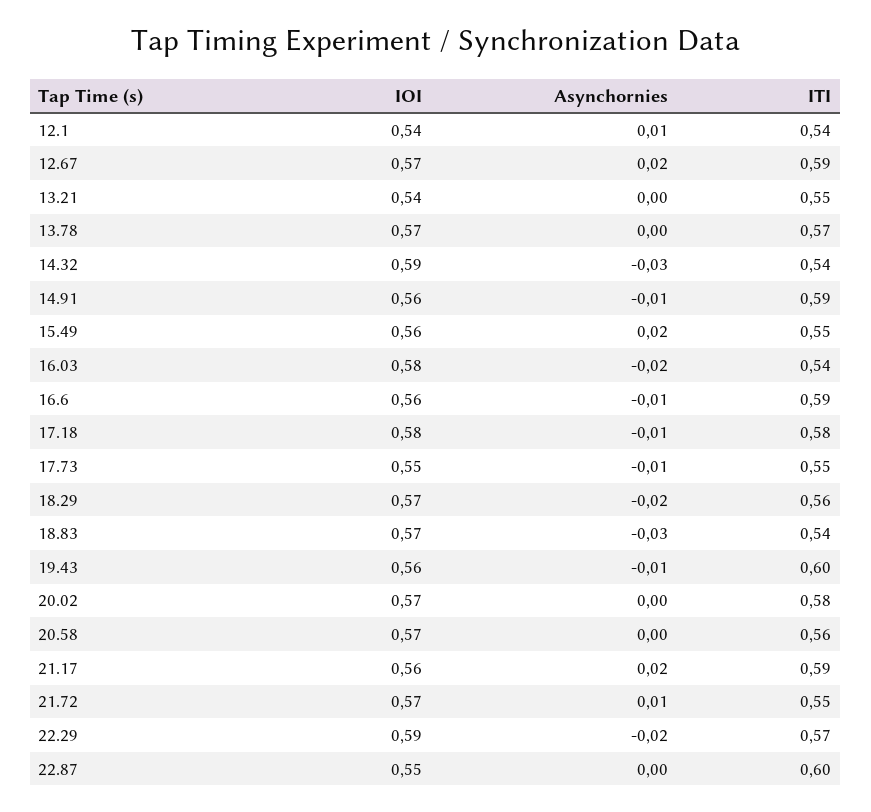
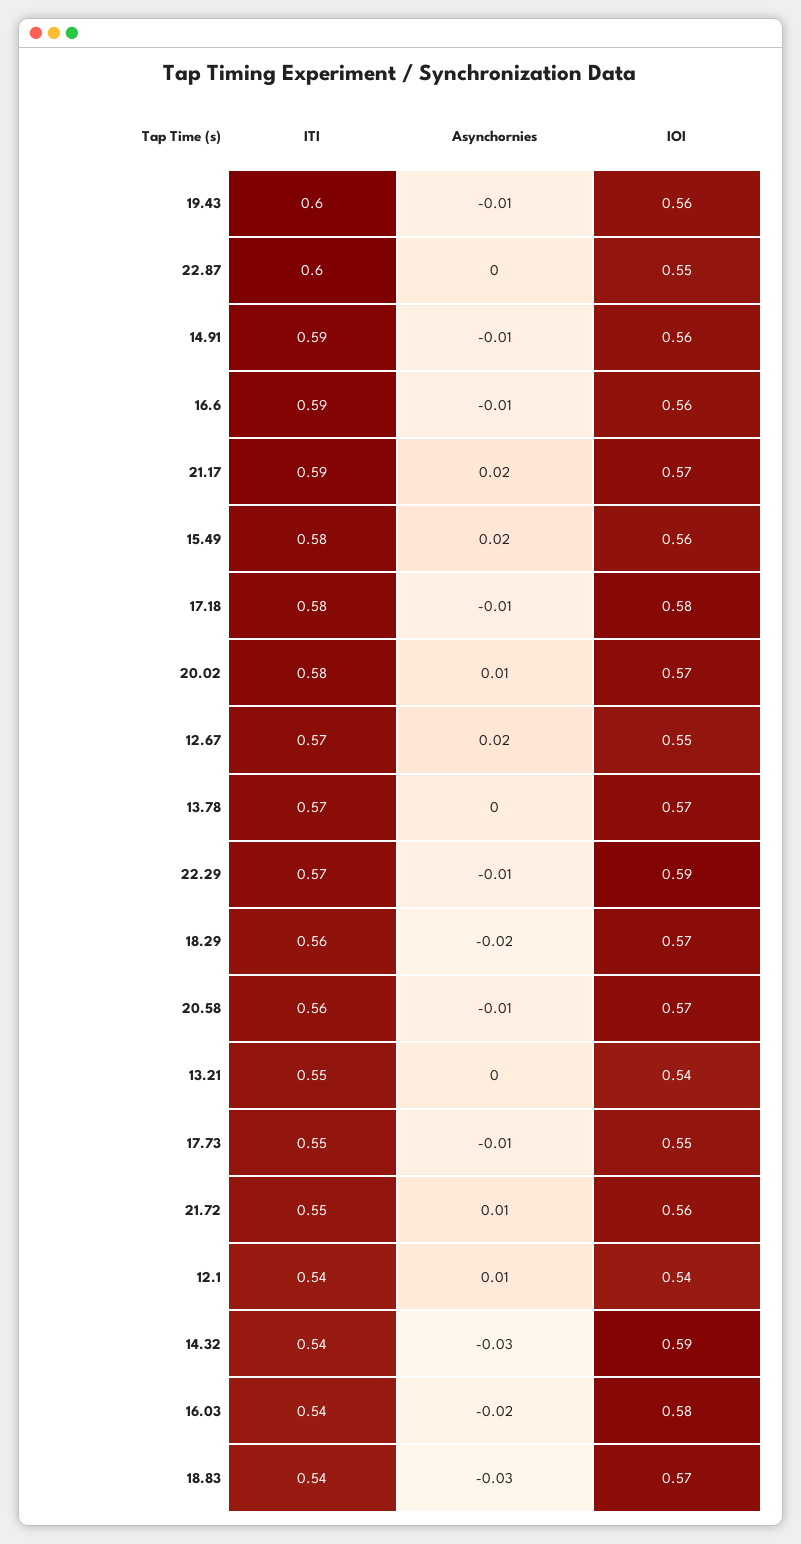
  {
    "IOI": {
      "12.1": 0.54,
-     "12.67": 0.57,
+     "12.67": 0.55,
      "13.21": 0.54,
      "13.78": 0.57,
      "14.32": 0.59,
      "14.91": 0.56,
      "15.49": 0.56,
      "16.03": 0.58,
      "16.6": 0.56,
      "17.18": 0.58,
      "17.73": 0.55,
      "18.29": 0.57,
      "18.83": 0.57,
      "19.43": 0.56,
      "20.02": 0.57,
      "20.58": 0.57,
-     "21.17": 0.56,
+     "21.17": 0.57,
-     "21.72": 0.57,
+     "21.72": 0.56,
      "22.29": 0.59,
      "22.87": 0.55
    },
    "Asynchornies": {
      "12.1": 0.01,
      "12.67": 0.02,
      "13.21": 0,
      "13.78": 0,
      "14.32": -0.03,
      "14.91": -0.01,
      "15.49": 0.02,
      "16.03": -0.02,
      "16.6": -0.01,
      "17.18": -0.01,
      "17.73": -0.01,
      "18.29": -0.02,
      "18.83": -0.03,
      "19.43": -0.01,
-     "20.02": 0,
+     "20.02": 0.01,
-     "20.58": 0,
+     "20.58": -0.01,
      "21.17": 0.02,
      "21.72": 0.01,
-     "22.29": -0.02,
+     "22.29": -0.01,
      "22.87": 0
    },
    "ITI": {
      "12.1": 0.54,
-     "12.67": 0.59,
+     "12.67": 0.57,
      "13.21": 0.55,
      "13.78": 0.57,
      "14.32": 0.54,
      "14.91": 0.59,
-     "15.49": 0.55,
+     "15.49": 0.58,
      "16.03": 0.54,
      "16.6": 0.59,
      "17.18": 0.58,
      "17.73": 0.55,
      "18.29": 0.56,
      "18.83": 0.54,
      "19.43": 0.6,
      "20.02": 0.58,
      "20.58": 0.56,
      "21.17": 0.59,
      "21.72": 0.55,
      "22.29": 0.57,
      "22.87": 0.6
    }
  }

